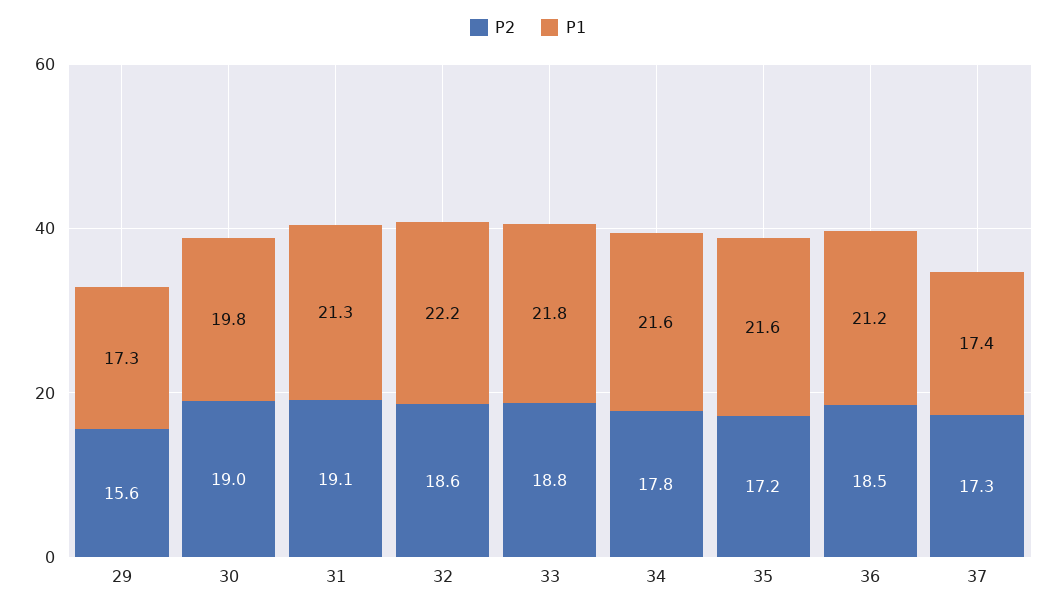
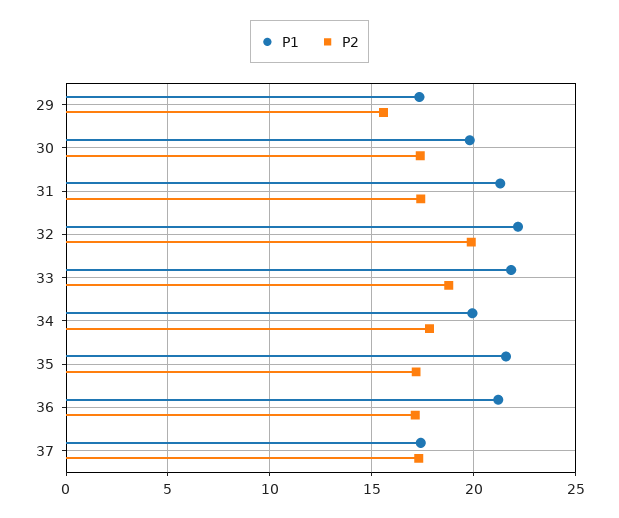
  {
    "P2": {
      "29": 15.6,
-     "30": 19,
+     "30": 17.5,
-     "31": 19.1,
+     "31": 17.5,
-     "32": 18.6,
+     "32": 20,
      "33": 18.8,
      "34": 17.8,
      "35": 17.2,
-     "36": 18.5,
+     "36": 17,
      "37": 17.3
    },
    "P1": {
      "29": 17.3,
      "30": 19.8,
      "31": 21.3,
      "32": 22.2,
      "33": 21.8,
-     "34": 21.6,
+     "34": 20,
      "35": 21.6,
      "36": 21.2,
      "37": 17.4
    }
  }

